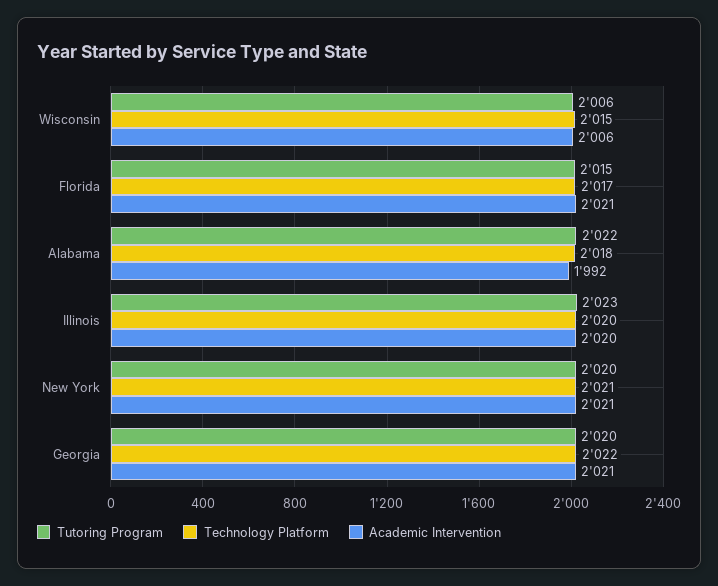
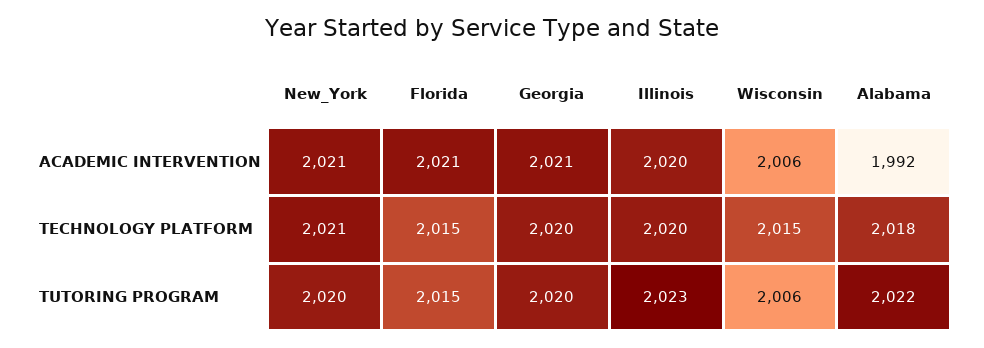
  {
    "Tutoring Program": {
      "Wisconsin": 2006,
      "Florida": 2015,
      "Alabama": 2022,
      "Illinois": 2023,
      "New York": 2020,
      "Georgia": 2020
    },
    "Technology Platform": {
      "Wisconsin": 2015,
-     "Florida": 2017,
+     "Florida": 2015,
      "Alabama": 2018,
      "Illinois": 2020,
      "New York": 2021,
-     "Georgia": 2022
+     "Georgia": 2020
    },
    "Academic Intervention": {
      "Wisconsin": 2006,
      "Florida": 2021,
      "Alabama": 1992,
      "Illinois": 2020,
      "New York": 2021,
      "Georgia": 2021
    }
  }

